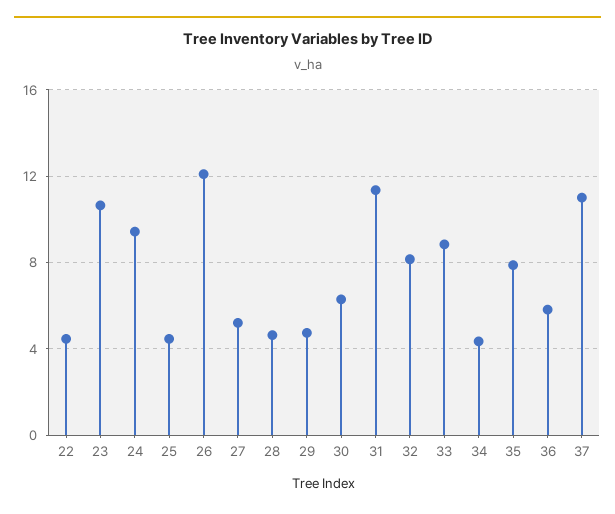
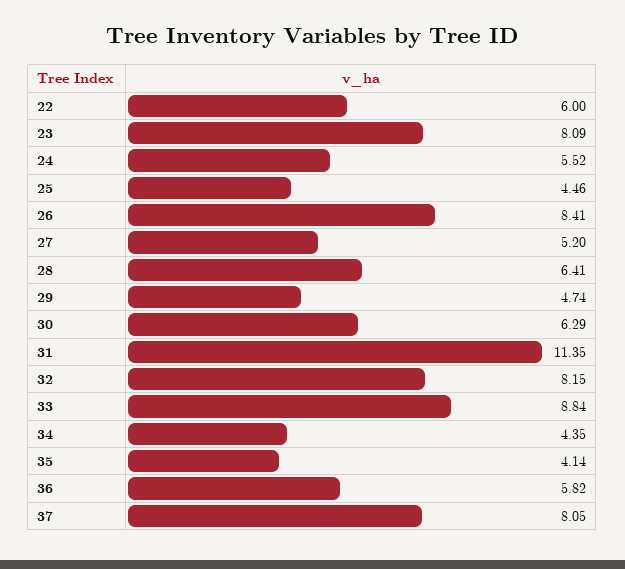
  {
-   "22": 4.5,
+   "22": 6,
-   "23": 10.5,
+   "23": 8.09,
-   "24": 9.5,
+   "24": 5.52,
    "25": 4.46,
-   "26": 12,
+   "26": 8.41,
    "27": 5.2,
-   "28": 4.5,
+   "28": 6.41,
    "29": 4.74,
    "30": 6.29,
    "31": 11.35,
    "32": 8.15,
    "33": 8.84,
    "34": 4.35,
-   "35": 8,
+   "35": 4.14,
    "36": 5.82,
-   "37": 11
+   "37": 8.05
  }

